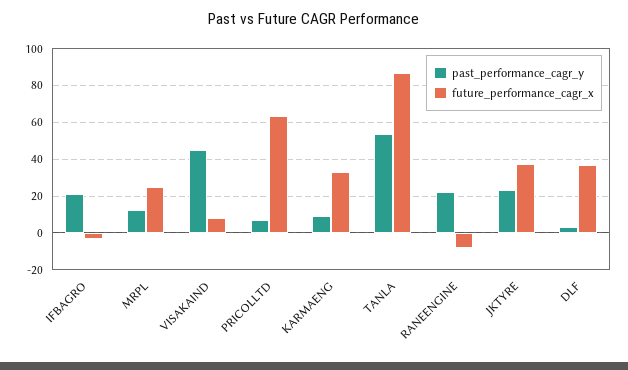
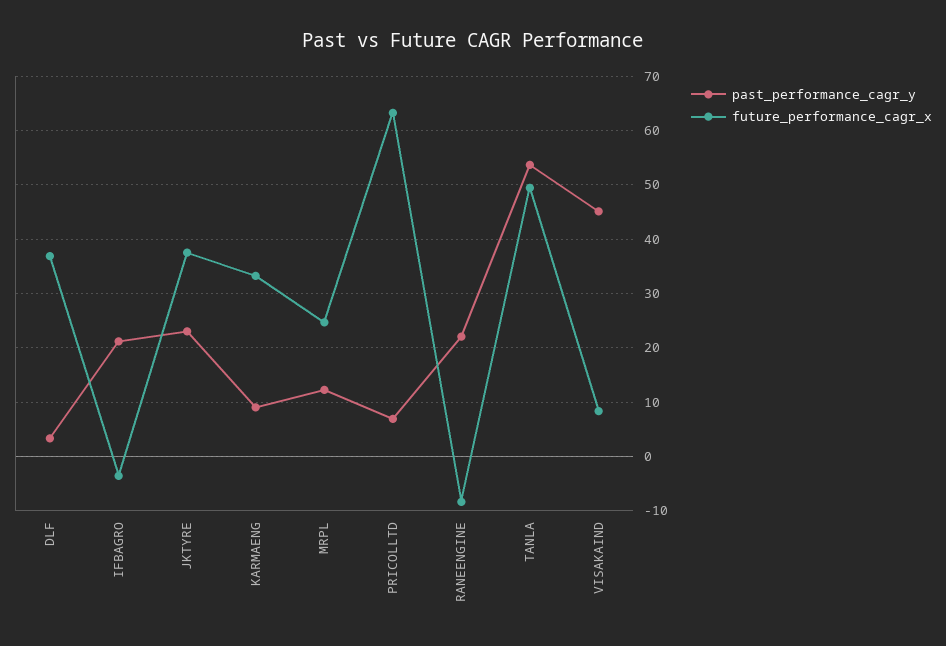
  {
    "past_performance_cagr_y": {
      "IFBAGRO": 22,
      "MRPL": 12,
      "VISAKAIND": 46,
      "PRICOLLTD": 6,
      "KARMAENG": 10,
      "TANLA": 54,
      "RANEENGINE": 22,
      "JKTYRE": 24,
      "DLF": 4
    },
    "future_performance_cagr_x": {
      "IFBAGRO": -4,
      "MRPL": 24,
      "VISAKAIND": 8,
      "PRICOLLTD": 64,
      "KARMAENG": 34,
-     "TANLA": 85,
+     "TANLA": 50,
      "RANEENGINE": -8,
      "JKTYRE": 38,
      "DLF": 36
    }
  }

